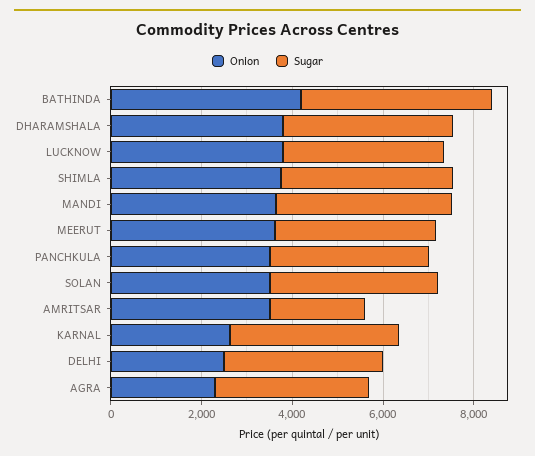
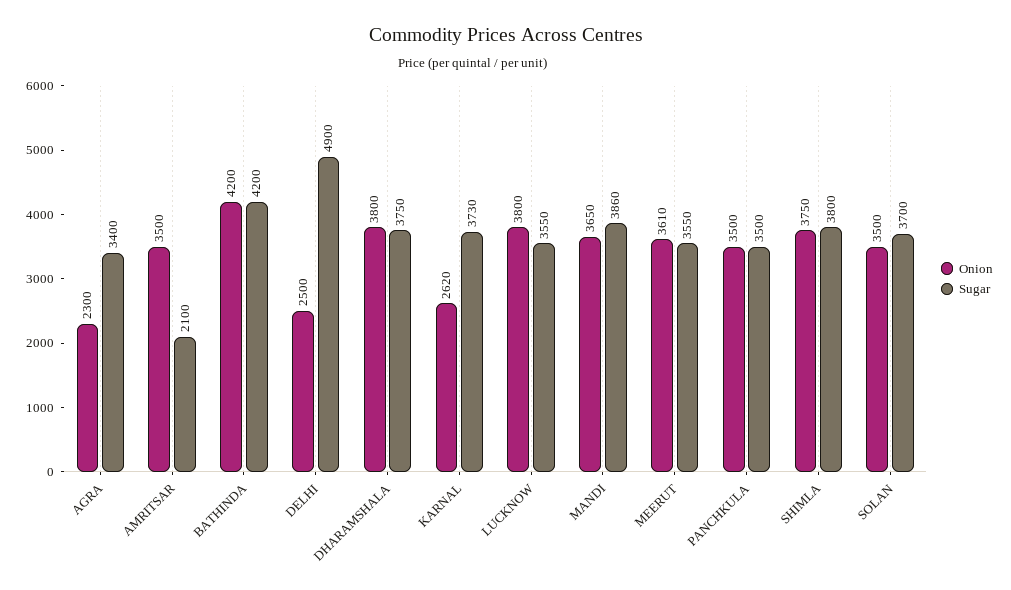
  {
    "Onion": {
      "BATHINDA": 4200,
      "DHARAMSHALA": 3800,
      "LUCKNOW": 3800,
      "SHIMLA": 3750,
      "MANDI": 3650,
      "MEERUT": 3610,
      "PANCHKULA": 3500,
      "SOLAN": 3500,
      "AMRITSAR": 3500,
      "KARNAL": 2620,
      "DELHI": 2500,
      "AGRA": 2300
    },
    "Sugar": {
      "BATHINDA": 4200,
      "DHARAMSHALA": 3750,
      "LUCKNOW": 3550,
      "SHIMLA": 3800,
      "MANDI": 3860,
      "MEERUT": 3550,
      "PANCHKULA": 3500,
      "SOLAN": 3700,
      "AMRITSAR": 2100,
      "KARNAL": 3730,
-     "DELHI": 3500,
+     "DELHI": 4900,
      "AGRA": 3400
    }
  }

